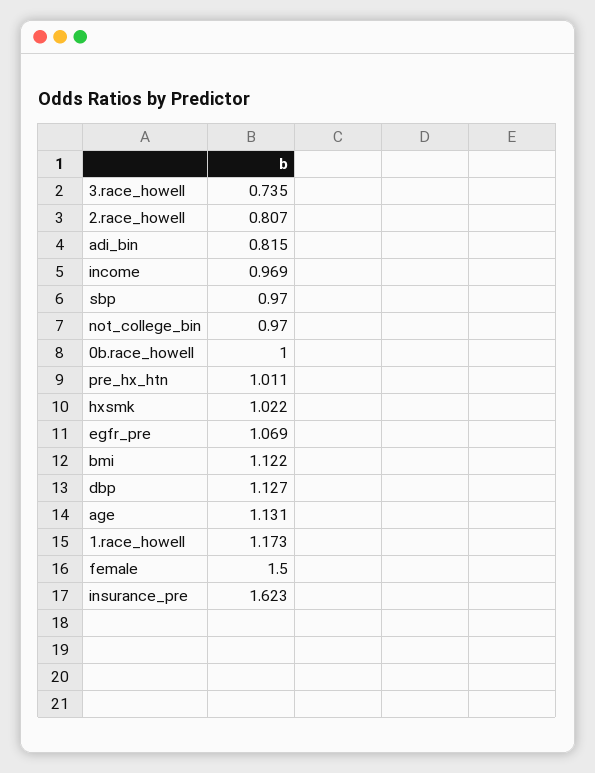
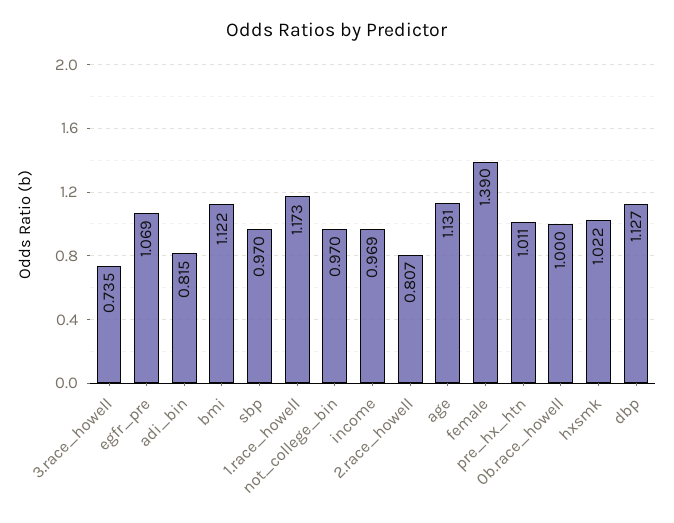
  {
    "3.race_howell": 0.735,
    "2.race_howell": 0.807,
    "adi_bin": 0.815,
    "income": 0.969,
    "sbp": 0.97,
    "not_college_bin": 0.97,
    "0b.race_howell": 1,
    "pre_hx_htn": 1.011,
    "hxsmk": 1.022,
    "egfr_pre": 1.069,
    "bmi": 1.122,
    "dbp": 1.127,
    "age": 1.131,
    "1.race_howell": 1.173,
-   "female": 1.5,
+   "female": 1.39
-   "insurance_pre": 1.623
  }

